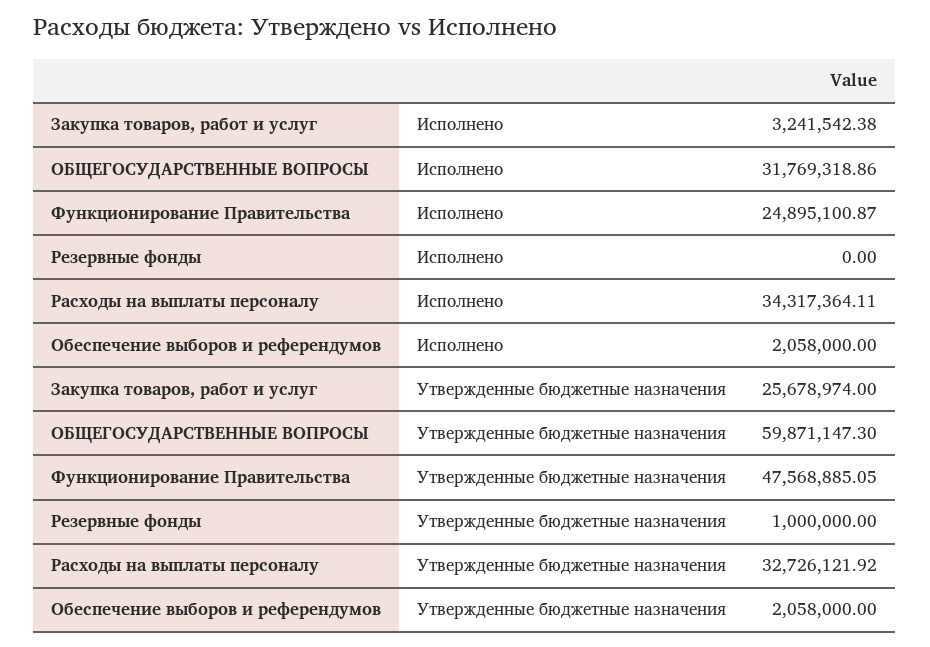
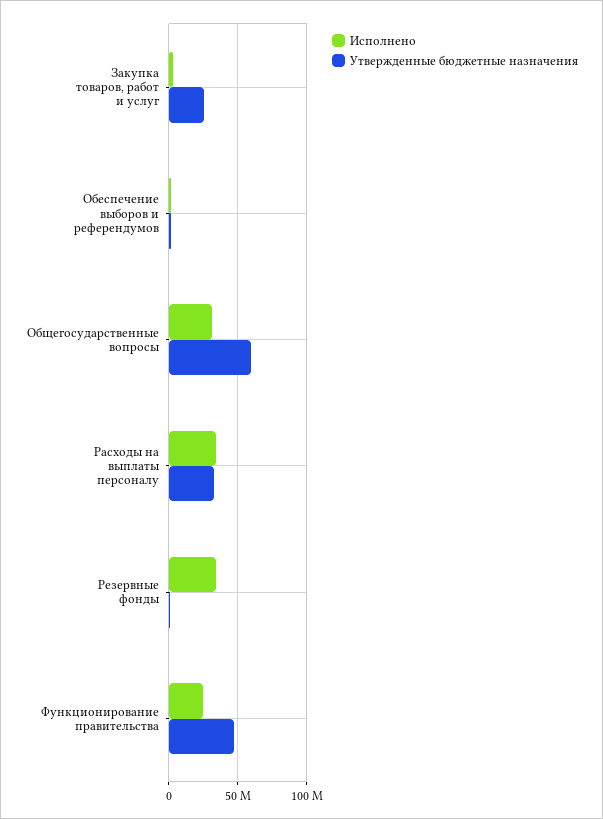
  {
    "Исполнено": {
      "Закупка товаров, работ и услуг": 3241542.38,
      "ОБЩЕГОСУДАРСТВЕННЫЕ ВОПРОСЫ": 31769318.86,
      "Функционирование Правительства": 24895100.87,
-     "Резервные фонды": 0,
+     "Резервные фонды": 35000000,
      "Расходы на выплаты персоналу": 34317364.11,
      "Обеспечение выборов и референдумов": 2058000
    },
    "Утвержденные бюджетные назначения": {
      "Закупка товаров, работ и услуг": 25678974,
      "ОБЩЕГОСУДАРСТВЕННЫЕ ВОПРОСЫ": 59871147.3,
      "Функционирование Правительства": 47568885.05,
      "Резервные фонды": 1000000,
      "Расходы на выплаты персоналу": 32726121.92,
      "Обеспечение выборов и референдумов": 2058000
    }
  }

